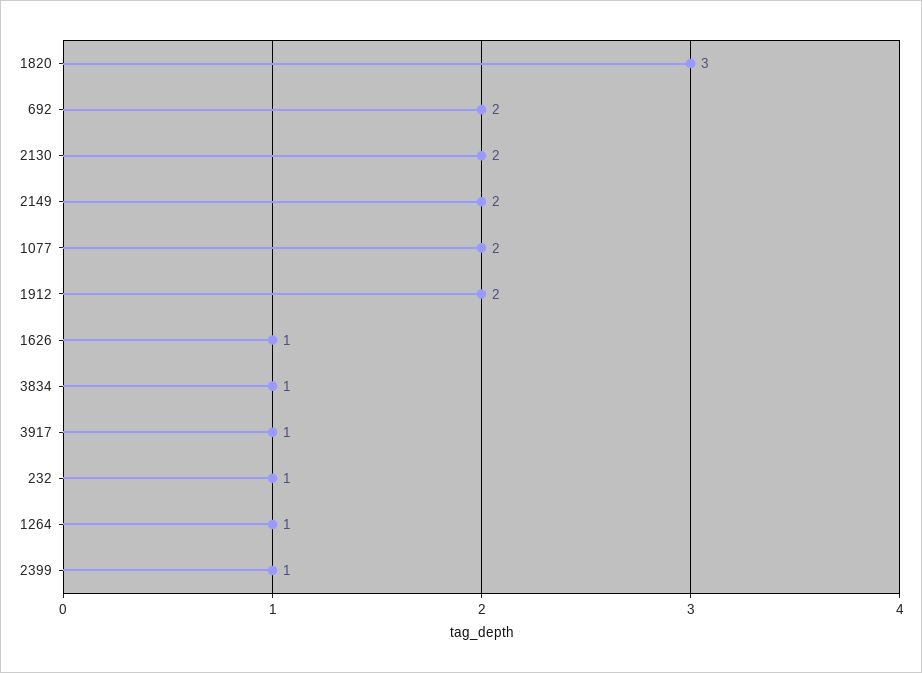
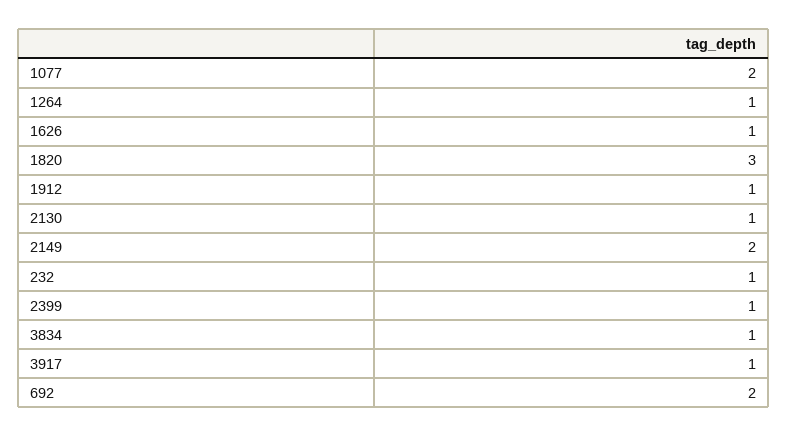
  {
    "1820": 3,
    "692": 2,
-   "2130": 2,
+   "2130": 1,
    "2149": 2,
    "1077": 2,
-   "1912": 2,
+   "1912": 1,
    "1626": 1,
    "3834": 1,
    "3917": 1,
    "232": 1,
    "1264": 1,
    "2399": 1
  }

